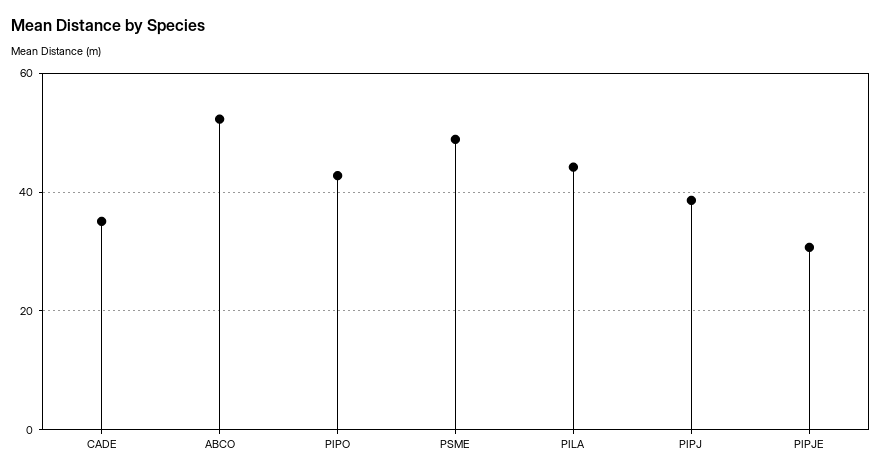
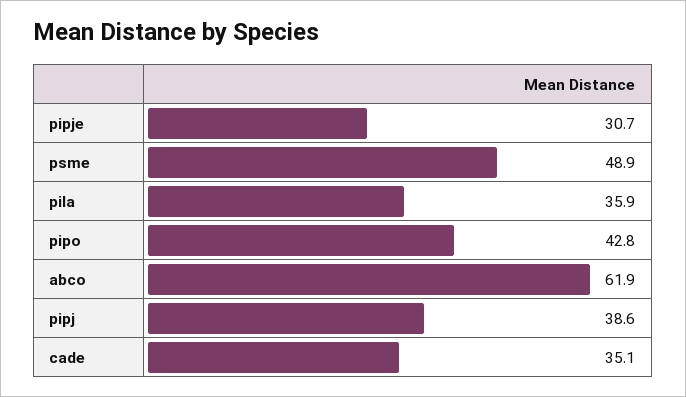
  {
    "CADE": 35.1,
-   "ABCO": 52,
+   "ABCO": 61.9,
    "PIPO": 42.8,
    "PSME": 48.9,
-   "PILA": 44,
+   "PILA": 35.9,
    "PIPJ": 38.6,
    "PIPJE": 30.7
  }

